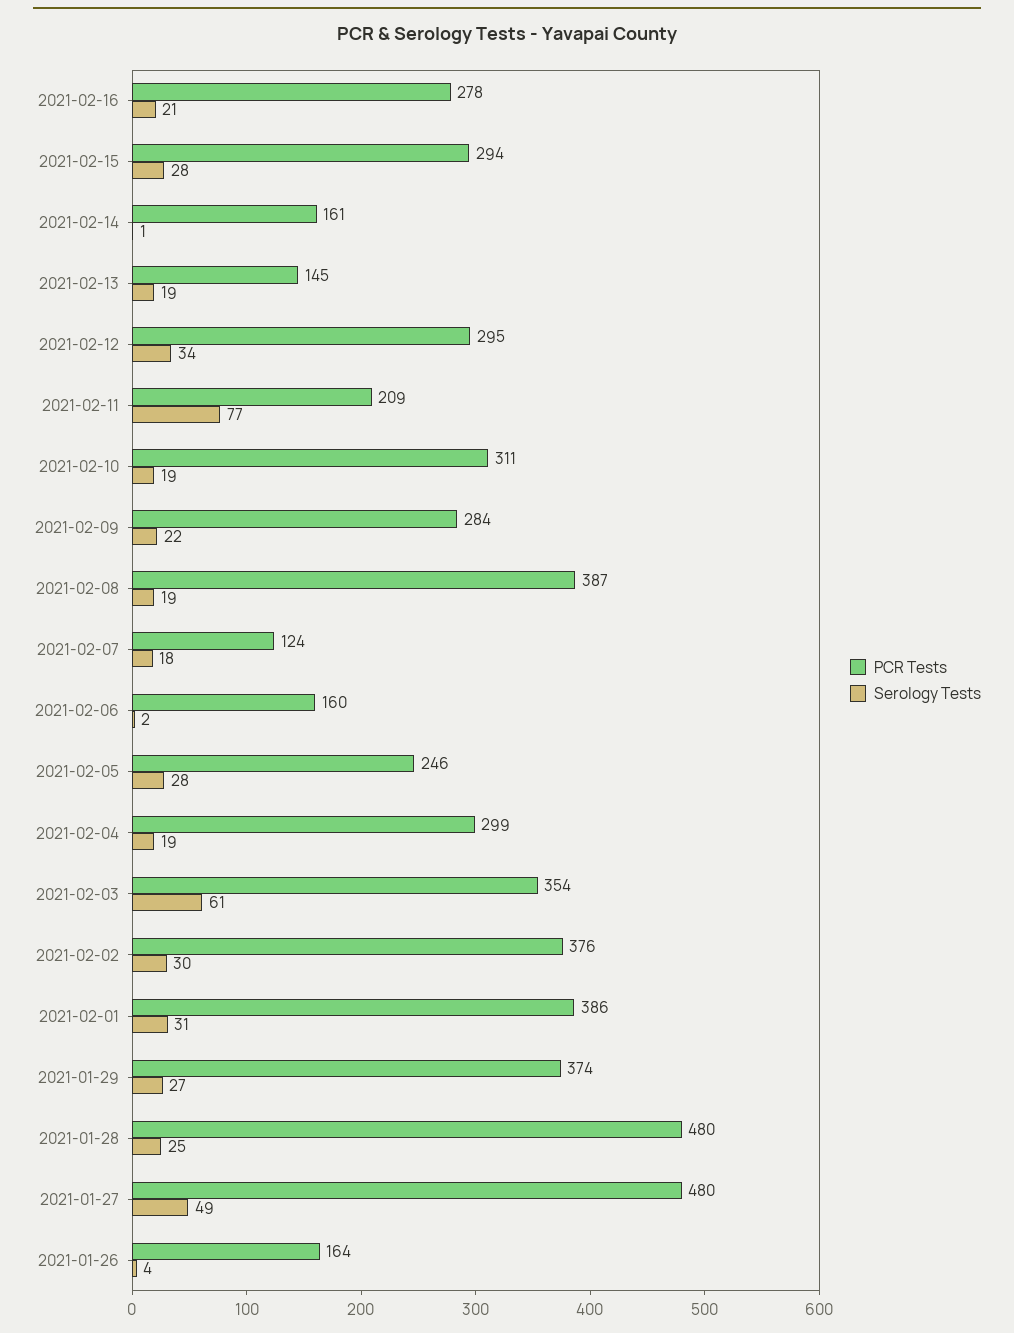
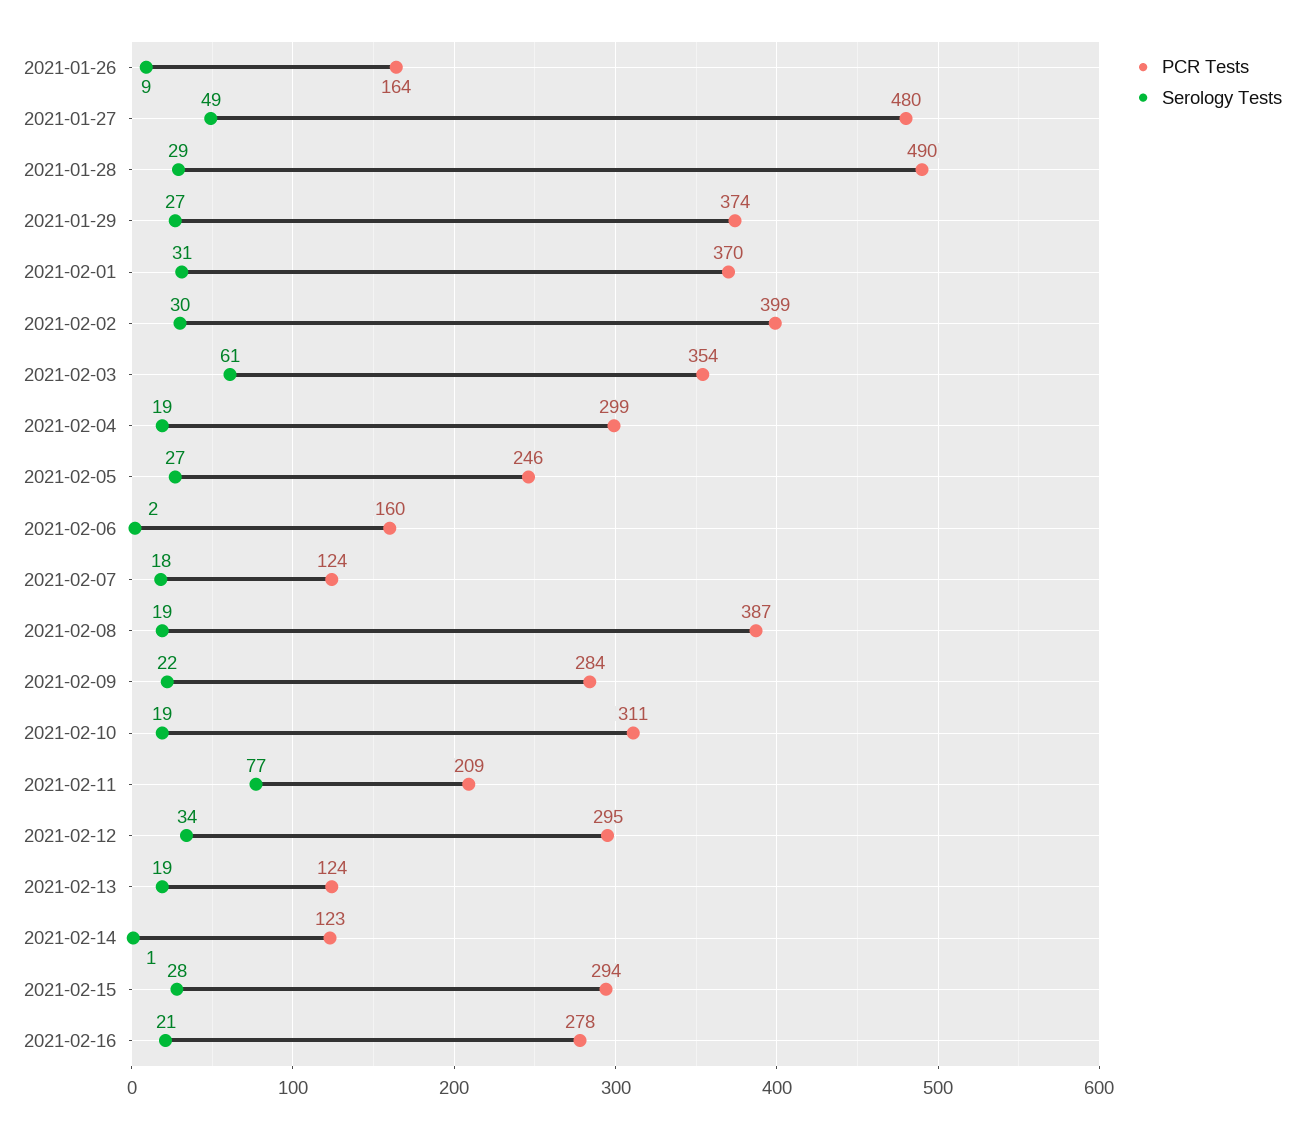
  {
    "PCR Tests": {
      "2021-02-16": 278,
      "2021-02-15": 294,
-     "2021-02-14": 161,
+     "2021-02-14": 123,
-     "2021-02-13": 145,
+     "2021-02-13": 124,
      "2021-02-12": 295,
      "2021-02-11": 209,
      "2021-02-10": 311,
      "2021-02-09": 284,
      "2021-02-08": 387,
      "2021-02-07": 124,
      "2021-02-06": 160,
      "2021-02-05": 246,
      "2021-02-04": 299,
      "2021-02-03": 354,
-     "2021-02-02": 376,
+     "2021-02-02": 399,
-     "2021-02-01": 386,
+     "2021-02-01": 370,
      "2021-01-29": 374,
-     "2021-01-28": 480,
+     "2021-01-28": 490,
      "2021-01-27": 480,
      "2021-01-26": 164
    },
    "Serology Tests": {
      "2021-02-16": 21,
      "2021-02-15": 28,
      "2021-02-14": 1,
      "2021-02-13": 19,
      "2021-02-12": 34,
      "2021-02-11": 77,
      "2021-02-10": 19,
      "2021-02-09": 22,
      "2021-02-08": 19,
      "2021-02-07": 18,
      "2021-02-06": 2,
-     "2021-02-05": 28,
+     "2021-02-05": 27,
      "2021-02-04": 19,
      "2021-02-03": 61,
      "2021-02-02": 30,
      "2021-02-01": 31,
      "2021-01-29": 27,
-     "2021-01-28": 25,
+     "2021-01-28": 29,
      "2021-01-27": 49,
-     "2021-01-26": 4
+     "2021-01-26": 9
    }
  }

